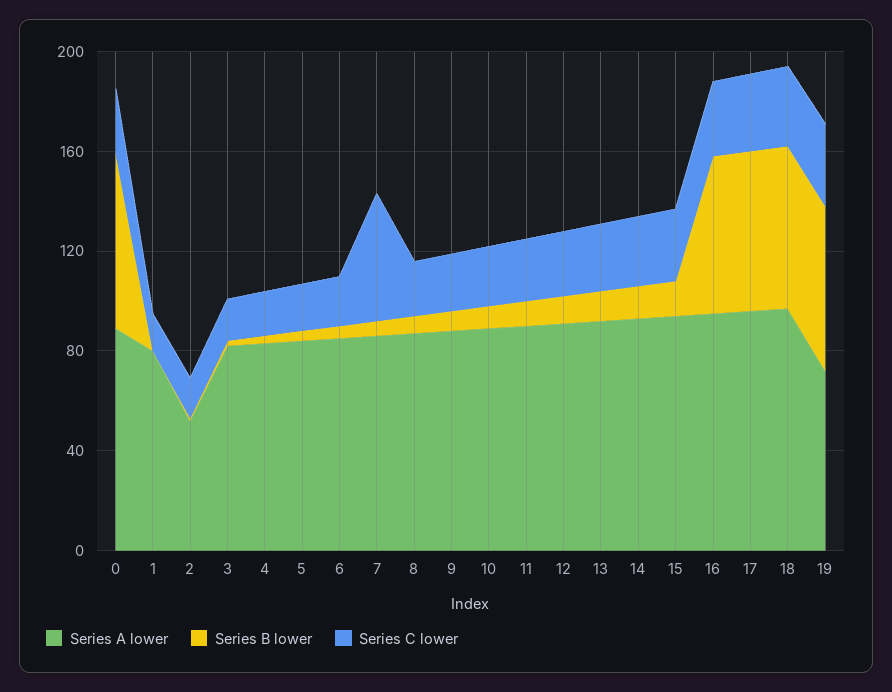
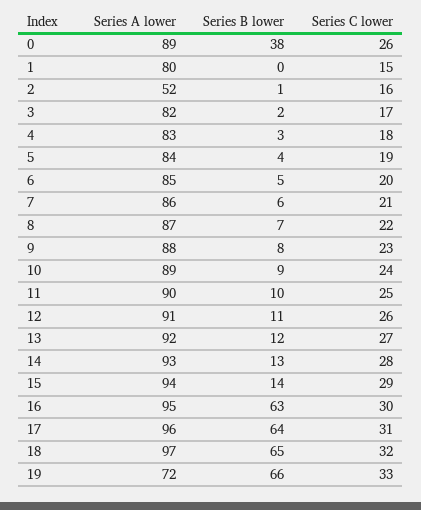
  {
    "Series A lower": {
      "0": 89,
      "1": 80,
      "2": 52,
      "3": 82,
      "4": 83,
      "5": 84,
      "6": 85,
      "7": 86,
      "8": 87,
      "9": 88,
      "10": 89,
      "11": 90,
      "12": 91,
      "13": 92,
      "14": 93,
      "15": 94,
      "16": 95,
      "17": 96,
      "18": 97,
      "19": 72
    },
    "Series B lower": {
-     "0": 70,
+     "0": 38,
      "1": 0,
      "2": 1,
      "3": 2,
      "4": 3,
      "5": 4,
      "6": 5,
      "7": 6,
      "8": 7,
      "9": 8,
      "10": 9,
      "11": 10,
      "12": 11,
      "13": 12,
      "14": 13,
      "15": 14,
      "16": 63,
      "17": 64,
      "18": 65,
      "19": 66
    },
    "Series C lower": {
      "0": 26,
      "1": 15,
      "2": 16,
      "3": 17,
      "4": 18,
      "5": 19,
      "6": 20,
-     "7": 50,
+     "7": 21,
      "8": 22,
      "9": 23,
      "10": 24,
      "11": 25,
      "12": 26,
      "13": 27,
      "14": 28,
      "15": 29,
      "16": 30,
      "17": 31,
      "18": 32,
      "19": 33
    }
  }

